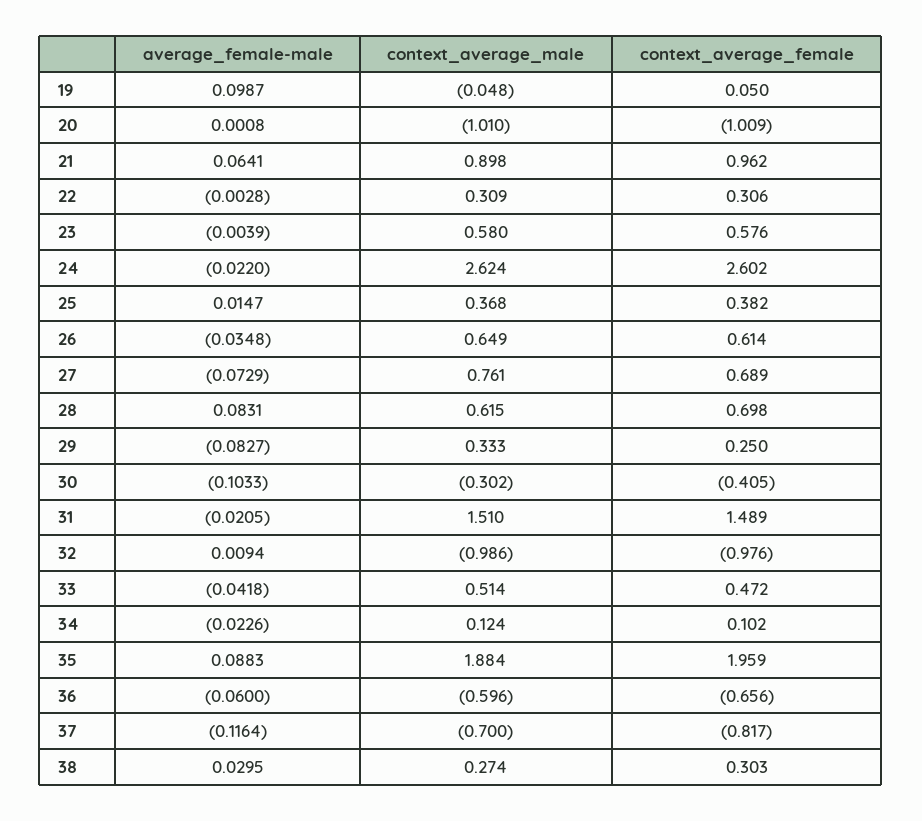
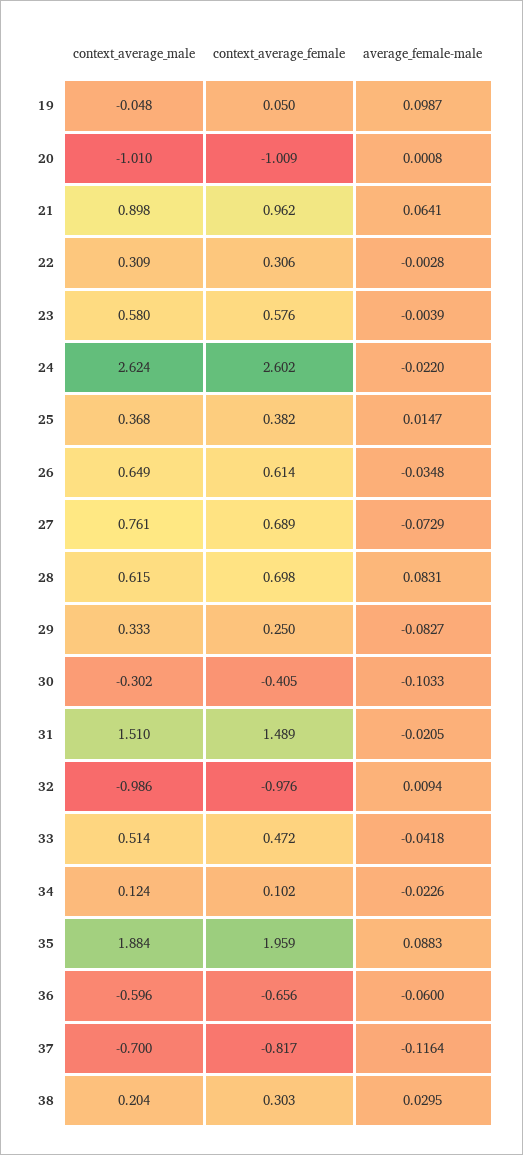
  {
    "average_female-male": {
      "19": 0.0987,
      "20": 0.0008,
      "21": 0.0641,
      "22": -0.0028,
      "23": -0.0039,
      "24": -0.022,
      "25": 0.0147,
      "26": -0.0348,
      "27": -0.0729,
      "28": 0.0831,
      "29": -0.0827,
      "30": -0.1033,
      "31": -0.0205,
      "32": 0.0094,
      "33": -0.0418,
      "34": -0.0226,
      "35": 0.0883,
      "36": -0.06,
      "37": -0.1164,
      "38": 0.0295
    },
    "context_average_male": {
      "19": -0.048,
      "20": -1.01,
      "21": 0.898,
      "22": 0.309,
      "23": 0.58,
      "24": 2.624,
      "25": 0.368,
      "26": 0.649,
      "27": 0.761,
      "28": 0.615,
      "29": 0.333,
      "30": -0.302,
      "31": 1.51,
      "32": -0.986,
      "33": 0.514,
      "34": 0.124,
      "35": 1.884,
      "36": -0.596,
      "37": -0.7,
-     "38": 0.274
+     "38": 0.204
    },
    "context_average_female": {
      "19": 0.05,
      "20": -1.009,
      "21": 0.962,
      "22": 0.306,
      "23": 0.576,
      "24": 2.602,
      "25": 0.382,
      "26": 0.614,
      "27": 0.689,
      "28": 0.698,
      "29": 0.25,
      "30": -0.405,
      "31": 1.489,
      "32": -0.976,
      "33": 0.472,
      "34": 0.102,
      "35": 1.959,
      "36": -0.656,
      "37": -0.817,
      "38": 0.303
    }
  }

